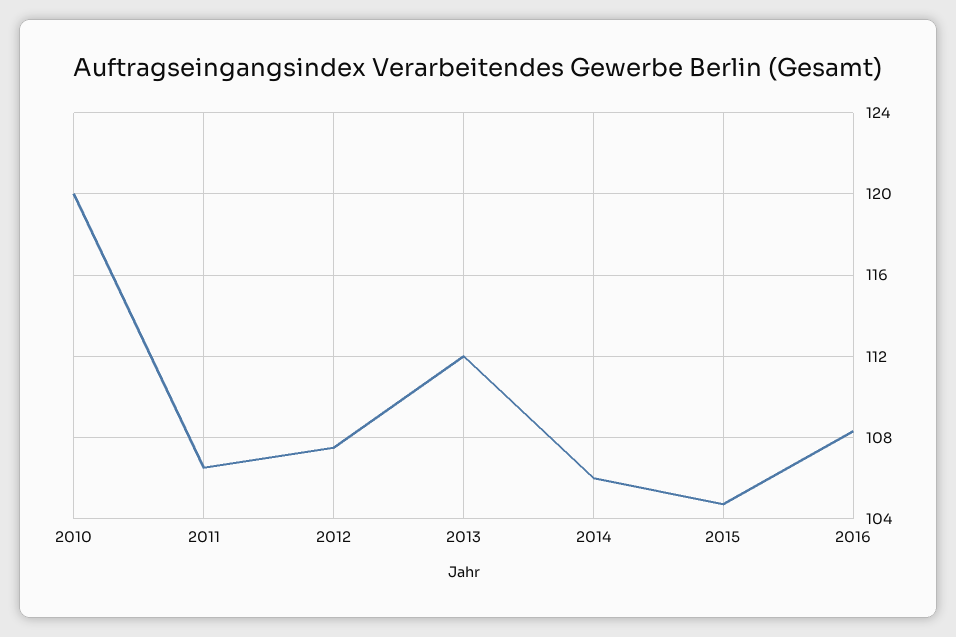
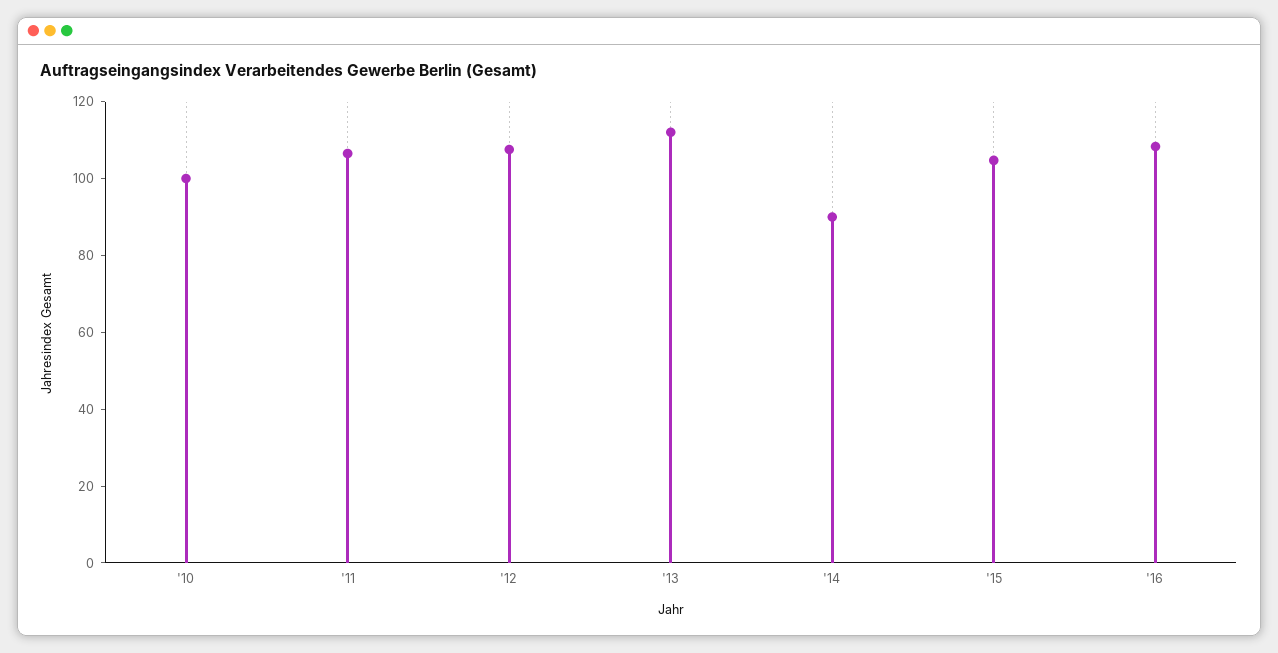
  {
-   "2010": 120,
+   "2010": 100,
    "2011": 106.5,
    "2012": 107.5,
    "2013": 112,
-   "2014": 106,
+   "2014": 90,
    "2015": 104.5,
    "2016": 108.5
  }

